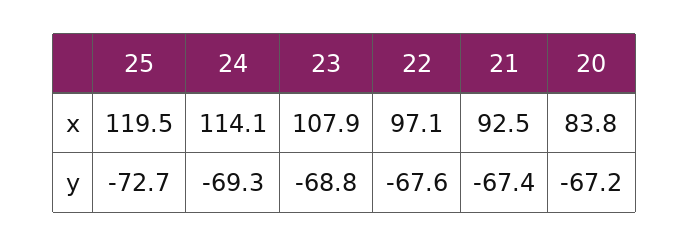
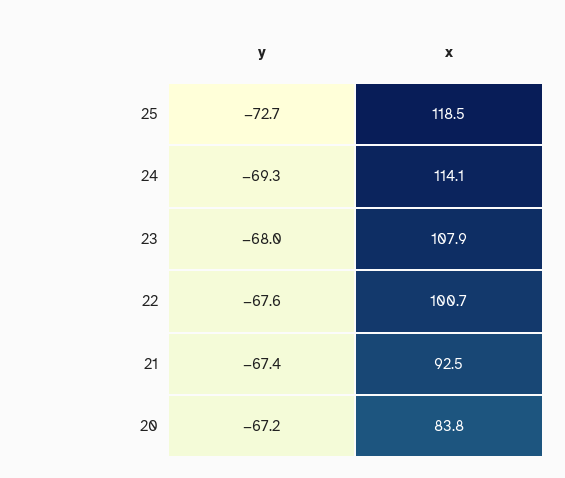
  {
    "25": {
-     "x": 119.5,
+     "x": 118.5,
      "y": -72.7
    },
    "24": {
      "x": 114.1,
      "y": -69.3
    },
    "23": {
      "x": 107.9,
-     "y": -68.8
+     "y": -68
    },
    "22": {
-     "x": 97.1,
+     "x": 100.7,
      "y": -67.6
    },
    "21": {
      "x": 92.5,
      "y": -67.4
    },
    "20": {
      "x": 83.8,
      "y": -67.2
    }
  }

